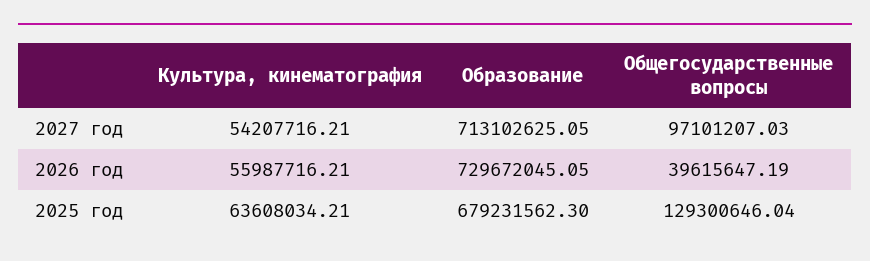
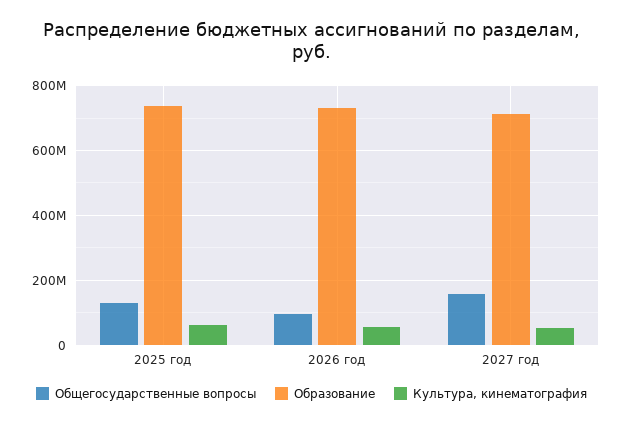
  {
    "Культура, кинематография": {
      "2027 год": 54207716.21,
      "2026 год": 55987716.21,
      "2025 год": 63608034.21
    },
    "Образование": {
      "2027 год": 713102625.05,
      "2026 год": 729672045.05,
-     "2025 год": 679231562.3
+     "2025 год": 740000000
    },
    "Общегосударственные вопросы": {
-     "2027 год": 97101207.03,
+     "2027 год": 160000000,
-     "2026 год": 39615647.19,
+     "2026 год": 100000000,
      "2025 год": 129300646.04
    }
  }

